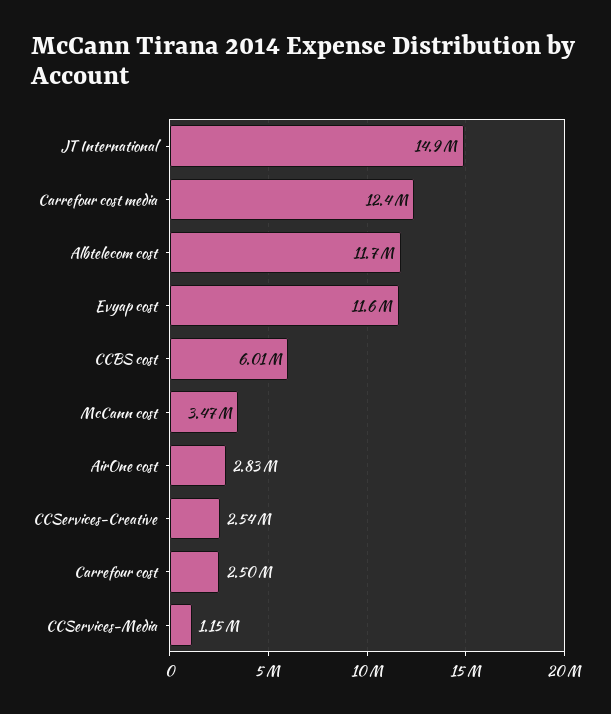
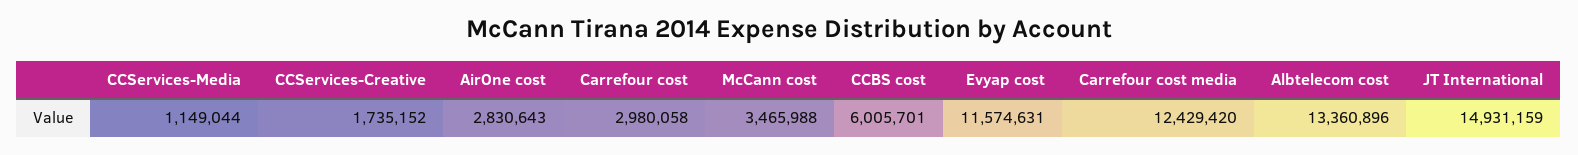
  {
    "JT International": 14931159,
    "Carrefour cost media": 12429420,
-   "Albtelecom cost": 11700000,
+   "Albtelecom cost": 13360896,
    "Evyap cost": 11574631,
    "CCBS cost": 6005701,
    "McCann cost": 3465988,
    "AirOne cost": 2830643,
-   "CCServices-Creative": 2540000,
+   "CCServices-Creative": 1735152,
-   "Carrefour cost": 2500000,
+   "Carrefour cost": 2980058,
    "CCServices-Media": 1149044
  }

